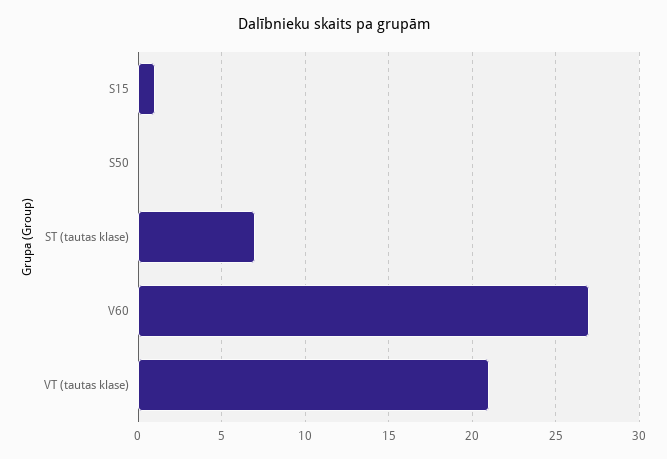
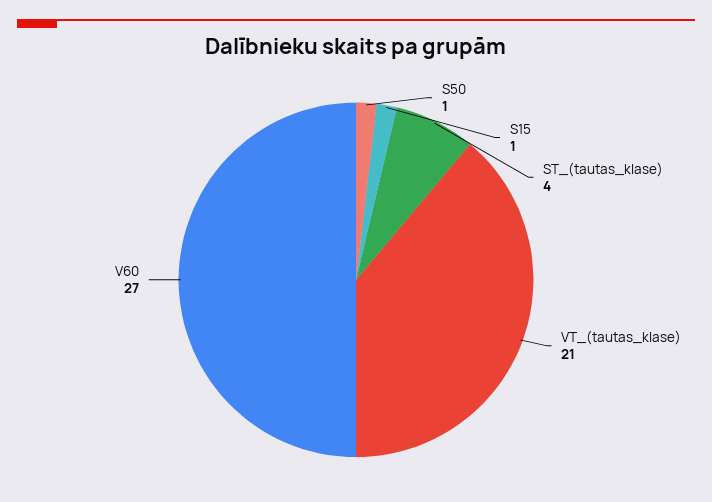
  {
    "S15": 1,
-   "S50": 0,
+   "S50": 1,
-   "ST (tautas klase)": 7,
+   "ST (tautas klase)": 4,
    "V60": 27,
    "VT (tautas klase)": 21
  }

